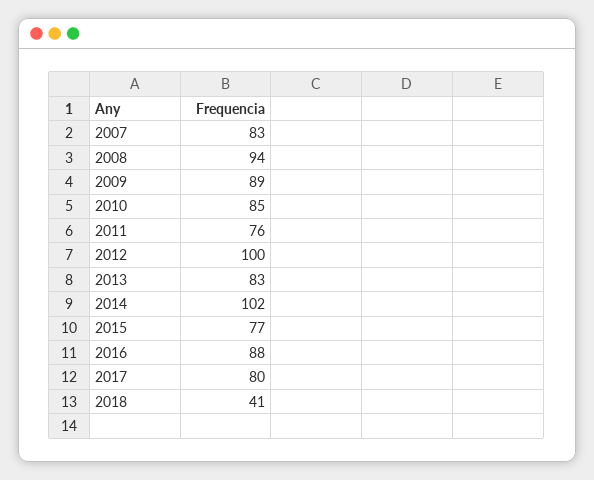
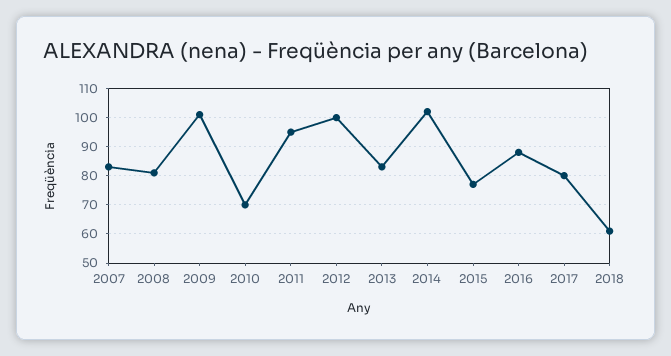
  {
    "2007": 83,
-   "2008": 94,
+   "2008": 80,
-   "2009": 89,
+   "2009": 100,
-   "2010": 85,
+   "2010": 70,
-   "2011": 76,
+   "2011": 95,
    "2012": 100,
    "2013": 83,
    "2014": 102,
    "2015": 77,
    "2016": 88,
    "2017": 80,
-   "2018": 41
+   "2018": 60
  }

